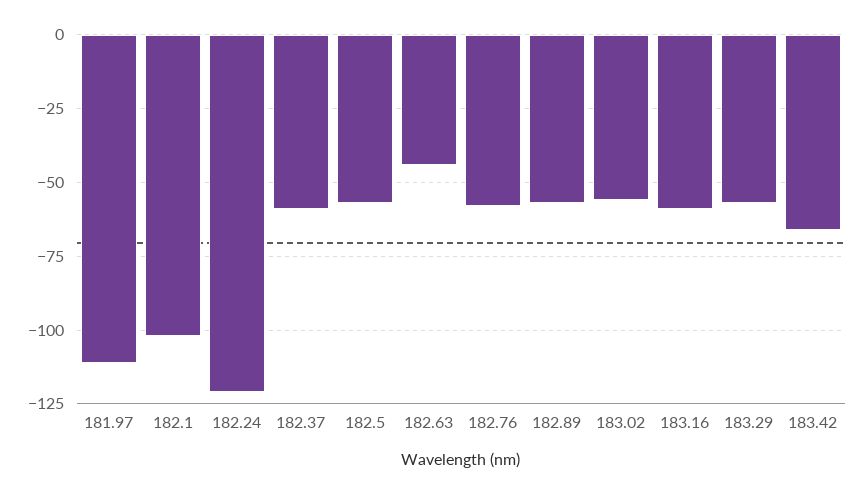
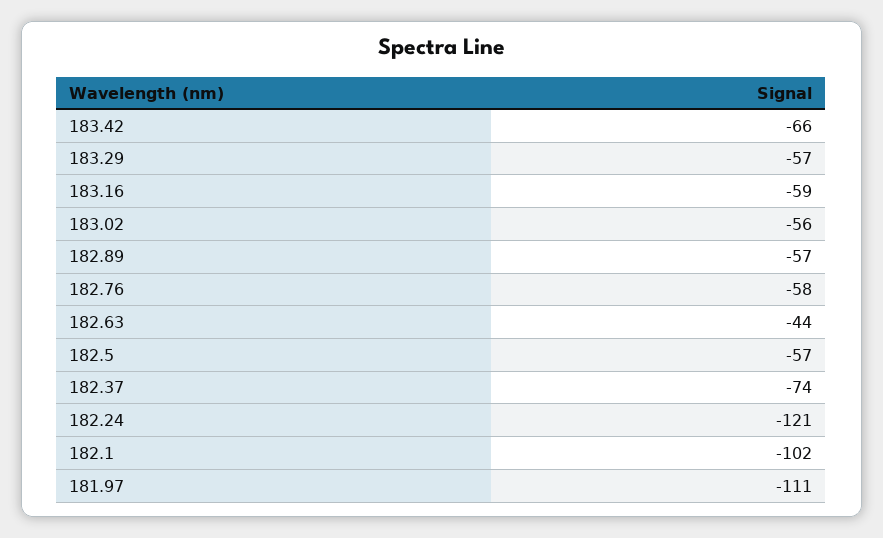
  {
    "181.97": -111,
    "182.1": -102,
    "182.24": -121,
-   "182.37": -60,
+   "182.37": -74,
    "182.5": -57,
    "182.63": -44,
    "182.76": -58,
    "182.89": -57,
    "183.02": -56,
    "183.16": -59,
    "183.29": -57,
    "183.42": -66
  }

